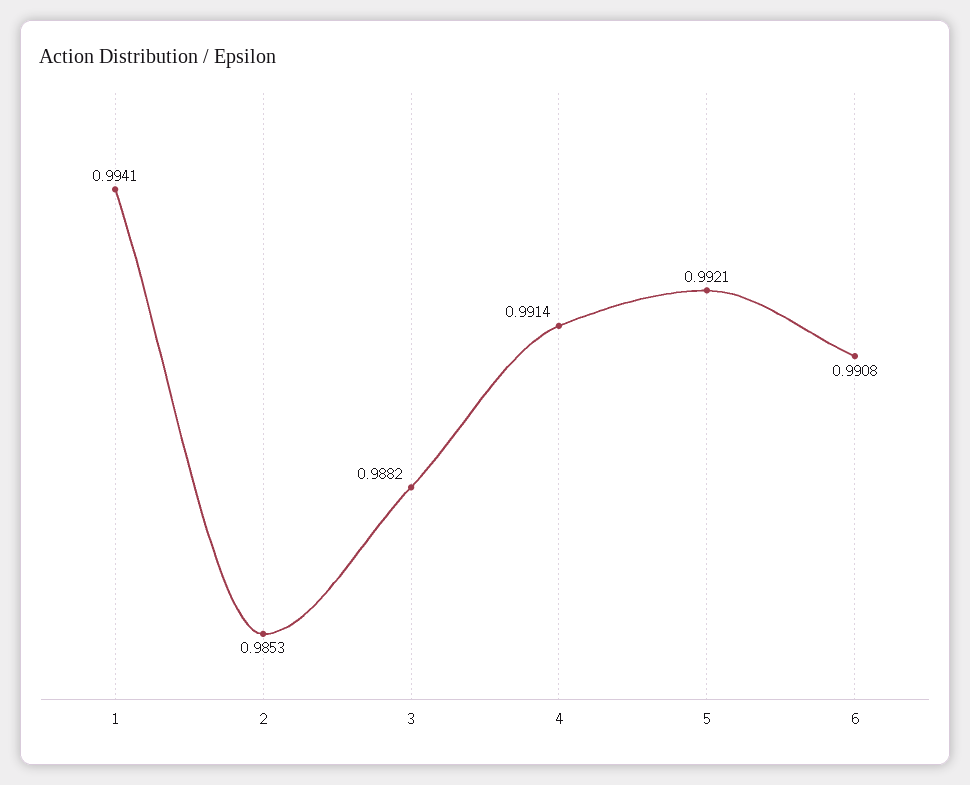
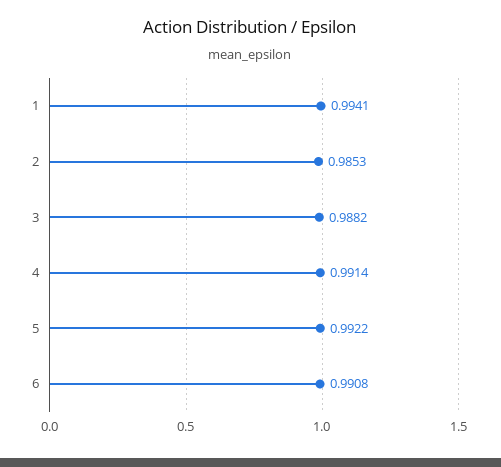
  {
    "1": 0.9941,
    "2": 0.9853,
    "3": 0.9882,
    "4": 0.9914,
-   "5": 0.9921,
+   "5": 0.9922,
    "6": 0.9908
  }

